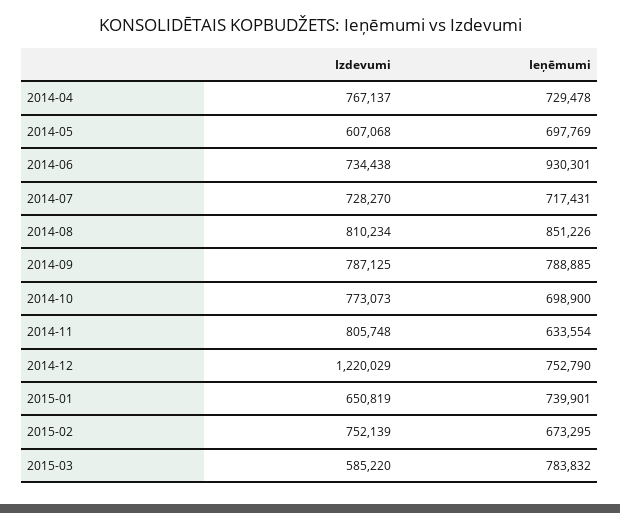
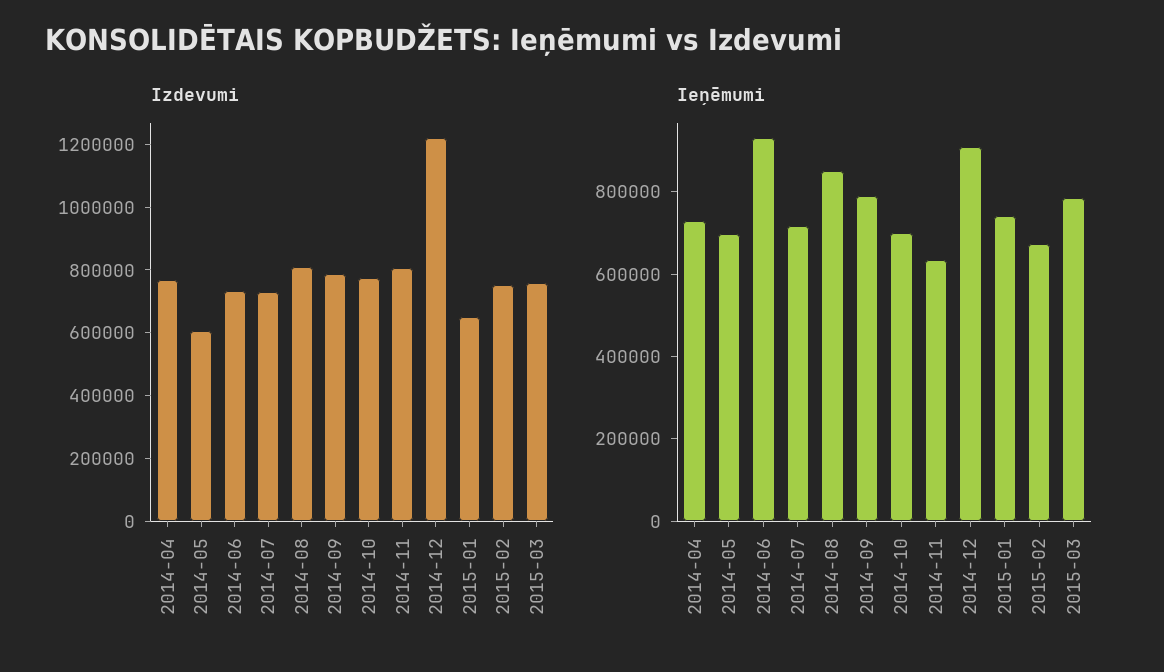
  {
    "Izdevumi": {
      "2014-04": 767137,
      "2014-05": 607068,
      "2014-06": 734438,
      "2014-07": 728270,
      "2014-08": 810234,
      "2014-09": 787125,
      "2014-10": 773073,
      "2014-11": 805748,
      "2014-12": 1220029,
      "2015-01": 650819,
      "2015-02": 752139,
-     "2015-03": 585220
+     "2015-03": 750000
    },
    "Ieņēmumi": {
      "2014-04": 729478,
      "2014-05": 697769,
      "2014-06": 930301,
      "2014-07": 717431,
      "2014-08": 851226,
      "2014-09": 788885,
      "2014-10": 698900,
      "2014-11": 633554,
-     "2014-12": 752790,
+     "2014-12": 900000,
      "2015-01": 739901,
      "2015-02": 673295,
      "2015-03": 783832
    }
  }

